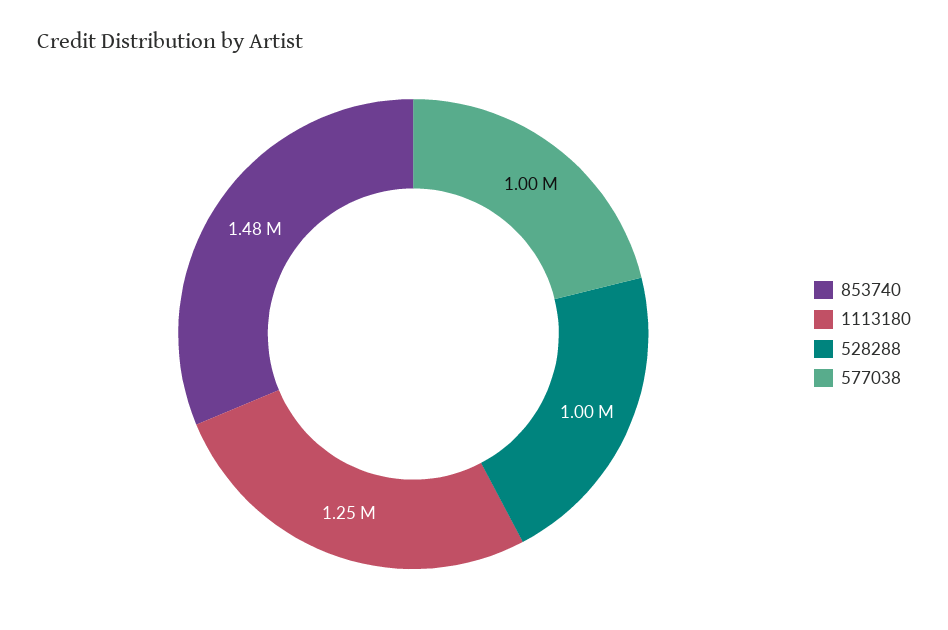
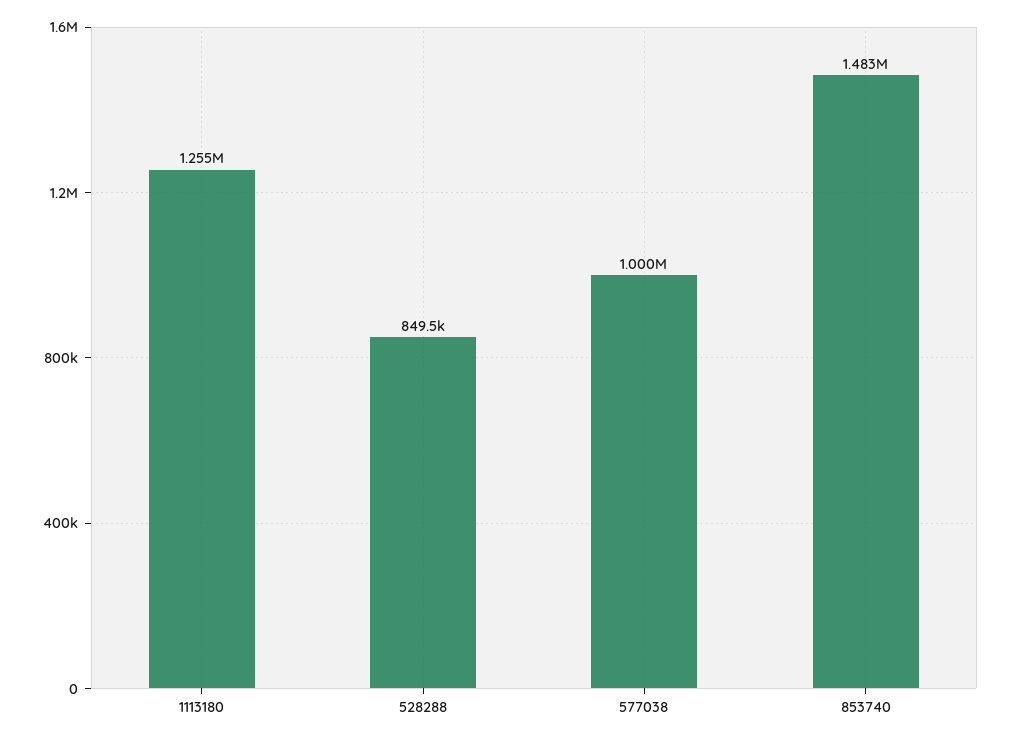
  {
    "853740": 1483000,
    "1113180": 1255000,
-   "528288": 1000000,
+   "528288": 849500,
    "577038": 1000000
  }

